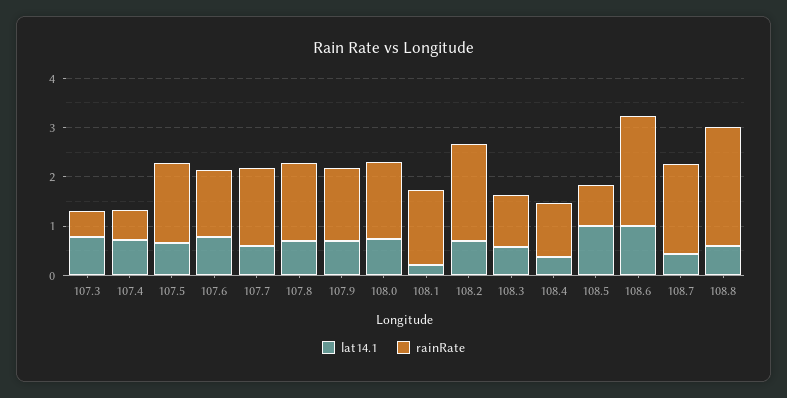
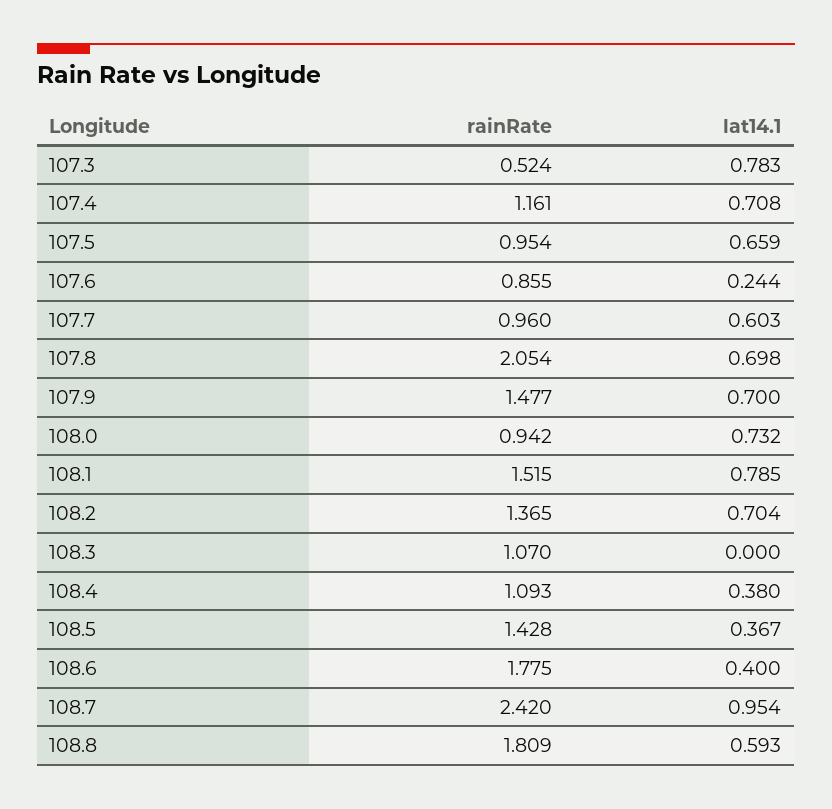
  {
    "lat14.1": {
      "107.3": 0.783,
      "107.4": 0.708,
      "107.5": 0.659,
-     "107.6": 0.8,
+     "107.6": 0.244,
      "107.7": 0.603,
      "107.8": 0.698,
      "107.9": 0.7,
      "108.0": 0.732,
-     "108.1": 0.2,
+     "108.1": 0.785,
      "108.2": 0.704,
-     "108.3": 0.6,
+     "108.3": 0,
      "108.4": 0.38,
-     "108.5": 1,
+     "108.5": 0.367,
-     "108.6": 1,
+     "108.6": 0.4,
-     "108.7": 0.4,
+     "108.7": 0.954,
      "108.8": 0.593
    },
    "rainRate": {
      "107.3": 0.524,
-     "107.4": 0.6,
+     "107.4": 1.161,
-     "107.5": 1.6,
+     "107.5": 0.954,
-     "107.6": 1.4,
+     "107.6": 0.855,
-     "107.7": 1.6,
+     "107.7": 0.96,
-     "107.8": 1.6,
+     "107.8": 2.054,
      "107.9": 1.477,
-     "108.0": 1.6,
+     "108.0": 0.942,
      "108.1": 1.515,
-     "108.2": 2,
+     "108.2": 1.365,
      "108.3": 1.07,
      "108.4": 1.093,
-     "108.5": 0.8,
+     "108.5": 1.428,
-     "108.6": 2.2,
+     "108.6": 1.775,
-     "108.7": 1.8,
+     "108.7": 2.42,
-     "108.8": 2.4
+     "108.8": 1.809
    }
  }

